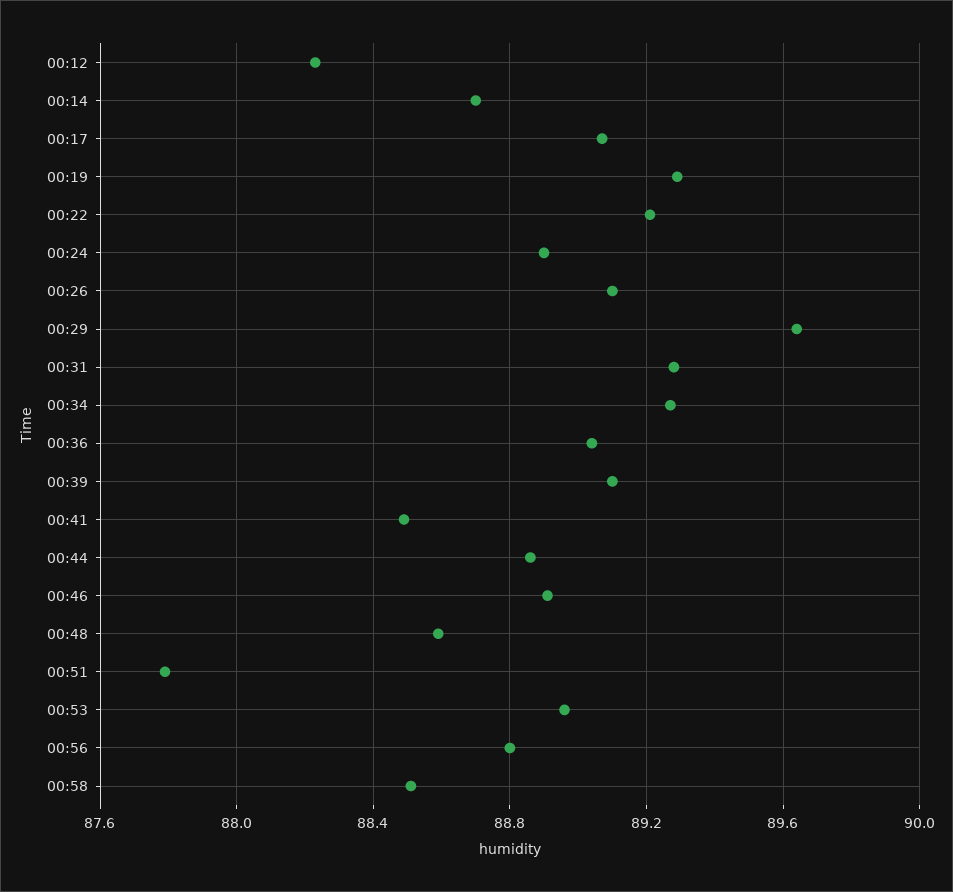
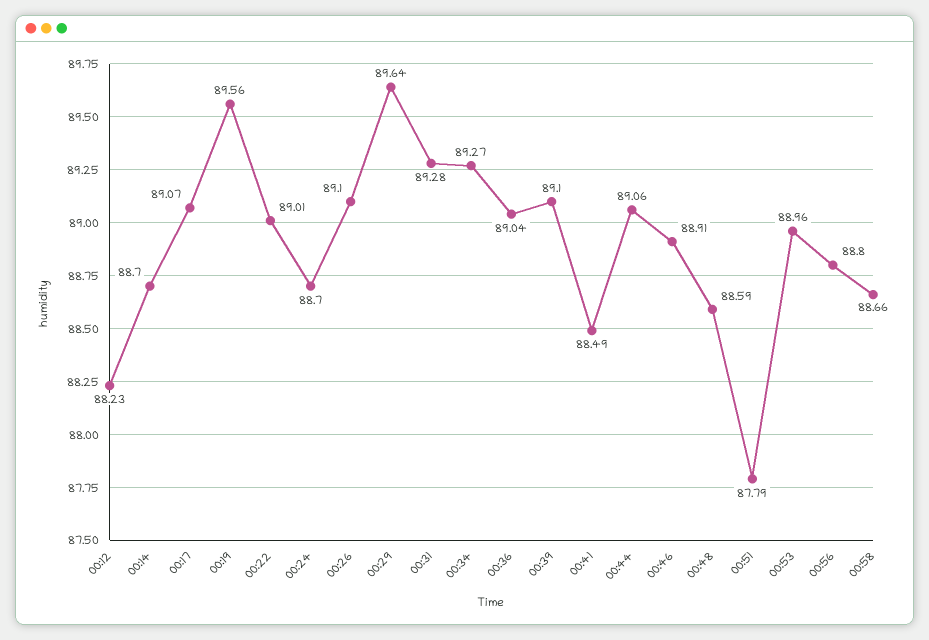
  {
    "00:12": 88.23,
    "00:14": 88.7,
    "00:17": 89.07,
-   "00:19": 89.3,
+   "00:19": 89.56,
-   "00:22": 89.2,
+   "00:22": 89.01,
-   "00:24": 88.9,
+   "00:24": 88.7,
    "00:26": 89.1,
    "00:29": 89.64,
    "00:31": 89.28,
    "00:34": 89.27,
    "00:36": 89.04,
    "00:39": 89.1,
    "00:41": 88.49,
-   "00:44": 88.85,
+   "00:44": 89.06,
    "00:46": 88.91,
    "00:48": 88.59,
    "00:51": 87.79,
    "00:53": 88.96,
    "00:56": 88.8,
-   "00:58": 88.5
+   "00:58": 88.66
  }

